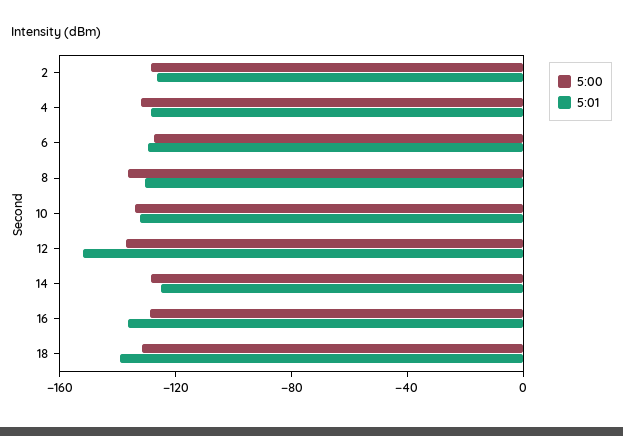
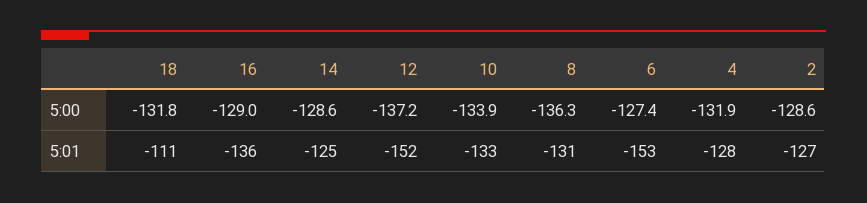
  {
    "5:00": {
      "2": -128.6,
      "4": -131.9,
      "6": -127.4,
      "8": -136.3,
      "10": -133.9,
      "12": -137.2,
      "14": -128.6,
      "16": -129,
      "18": -131.8
    },
    "5:01": {
      "2": -127,
      "4": -128,
-     "6": -130,
+     "6": -153,
      "8": -131,
      "10": -133,
      "12": -152,
      "14": -125,
      "16": -136,
-     "18": -140
+     "18": -111
    }
  }

